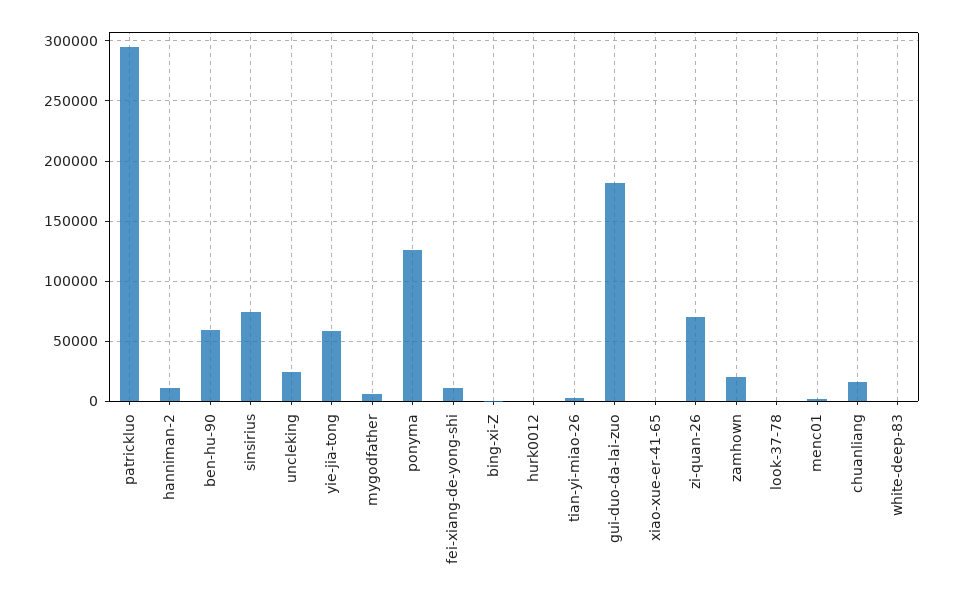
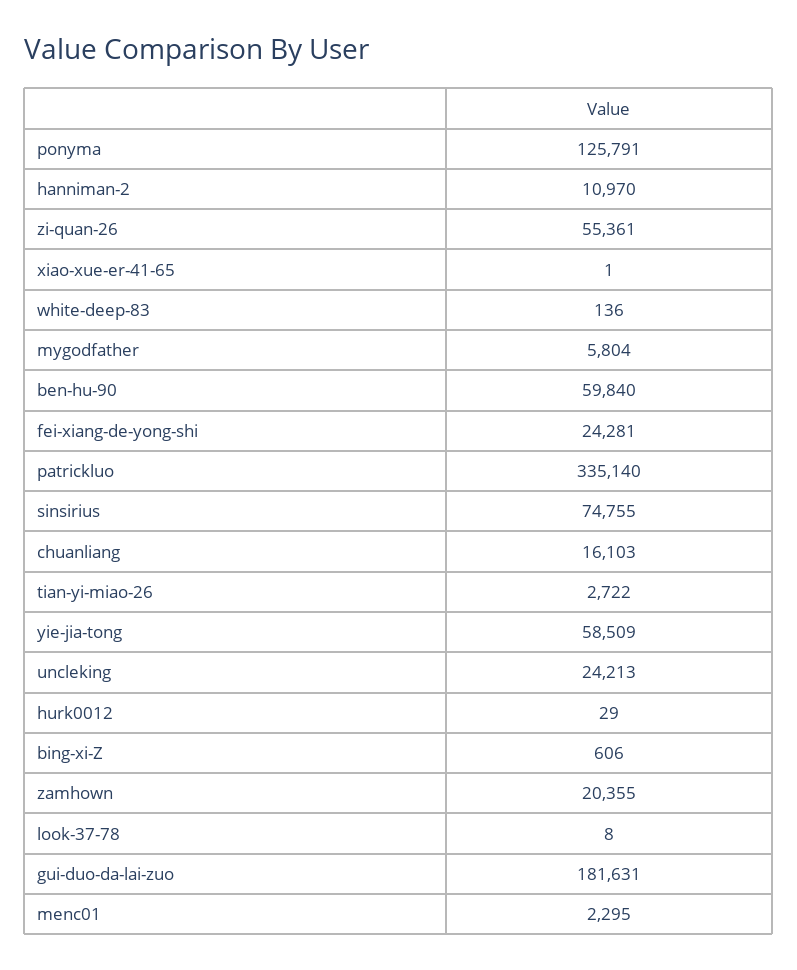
  {
-   "patrickluo": 295000,
+   "patrickluo": 335140,
    "hanniman-2": 10970,
    "ben-hu-90": 59840,
    "sinsirius": 74755,
    "uncleking": 24213,
    "yie-jia-tong": 58509,
    "mygodfather": 5804,
    "ponyma": 125791,
-   "fei-xiang-de-yong-shi": 10000,
+   "fei-xiang-de-yong-shi": 24281,
    "bing-xi-Z": 606,
    "hurk0012": 29,
    "tian-yi-miao-26": 2722,
    "gui-duo-da-lai-zuo": 181631,
    "xiao-xue-er-41-65": 1,
-   "zi-quan-26": 70000,
+   "zi-quan-26": 55361,
    "zamhown": 20355,
    "look-37-78": 8,
    "menc01": 2295,
    "chuanliang": 16103,
    "white-deep-83": 136
  }

